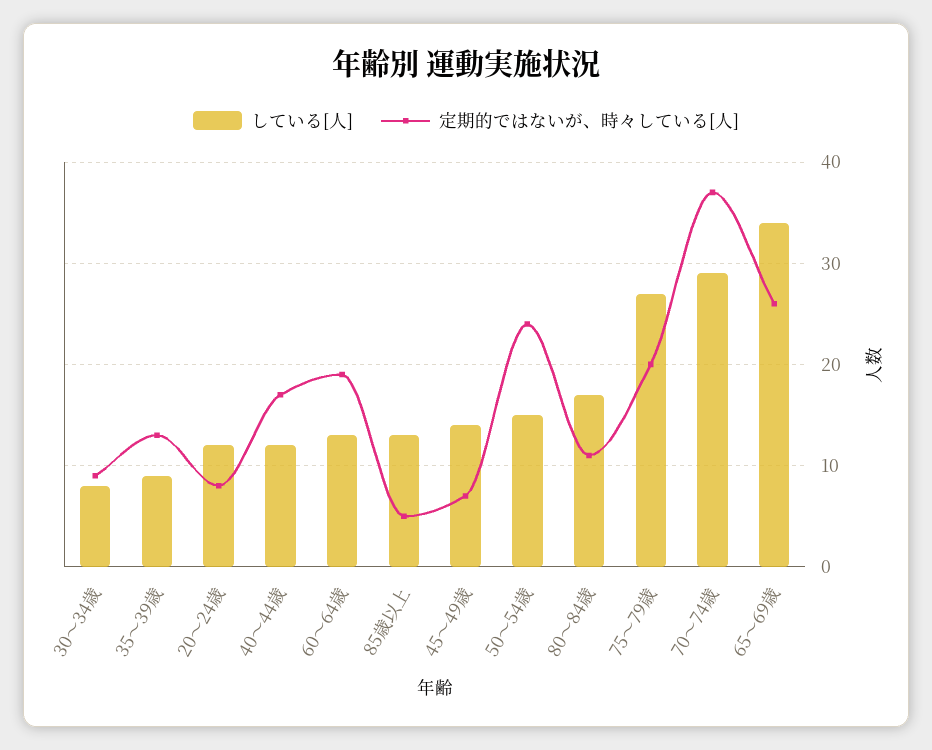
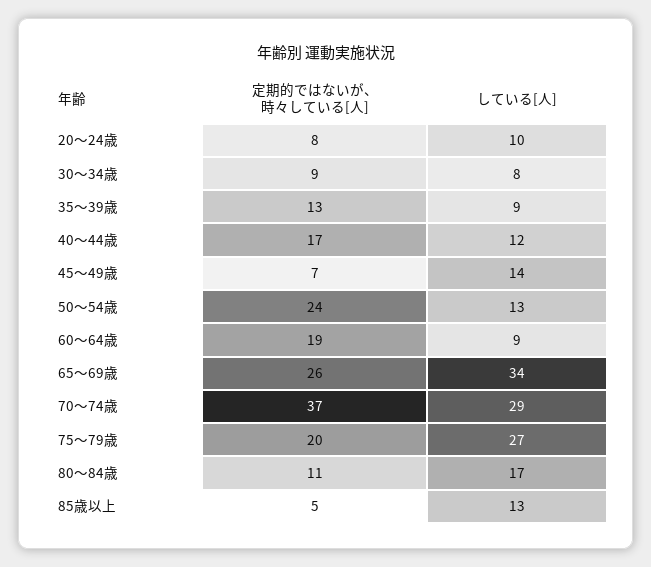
  {
    "している[人]": {
      "30～34歳": 8,
      "35～39歳": 9,
-     "20～24歳": 12,
+     "20～24歳": 10,
      "40～44歳": 12,
-     "60～64歳": 13,
+     "60～64歳": 9,
      "85歳以上": 13,
      "45～49歳": 14,
-     "50～54歳": 15,
+     "50～54歳": 13,
      "80～84歳": 17,
      "75～79歳": 27,
      "70～74歳": 29,
      "65～69歳": 34
    },
    "定期的ではないが、時々している[人]": {
      "30～34歳": 9,
      "35～39歳": 13,
      "20～24歳": 8,
      "40～44歳": 17,
      "60～64歳": 19,
      "85歳以上": 5,
      "45～49歳": 7,
      "50～54歳": 24,
      "80～84歳": 11,
      "75～79歳": 20,
      "70～74歳": 37,
      "65～69歳": 26
    }
  }

